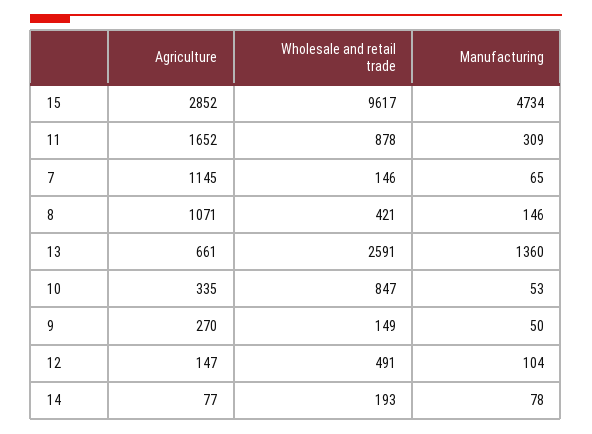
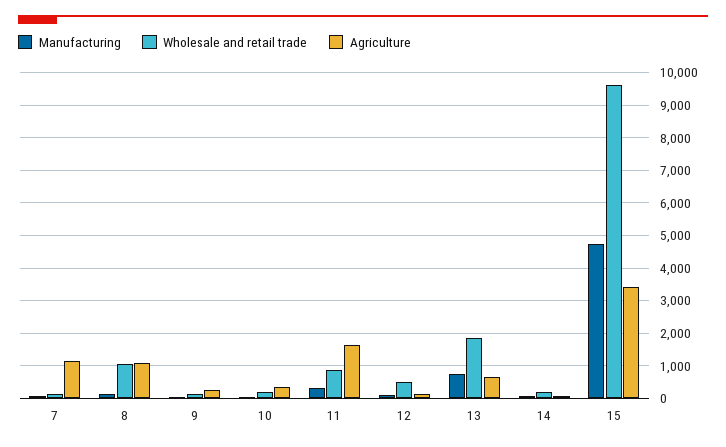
  {
    "Agriculture": {
-     "15": 2852,
+     "15": 3400,
      "11": 1652,
      "7": 1145,
      "8": 1071,
      "13": 661,
      "10": 335,
      "9": 270,
      "12": 147,
      "14": 77
    },
    "Wholesale and retail trade": {
      "15": 9617,
      "11": 878,
      "7": 146,
-     "8": 421,
+     "8": 1000,
-     "13": 2591,
+     "13": 1800,
-     "10": 847,
+     "10": 200,
      "9": 149,
      "12": 491,
      "14": 193
    },
    "Manufacturing": {
      "15": 4734,
      "11": 309,
      "7": 65,
      "8": 146,
-     "13": 1360,
+     "13": 800,
      "10": 53,
      "9": 50,
      "12": 104,
      "14": 78
    }
  }

